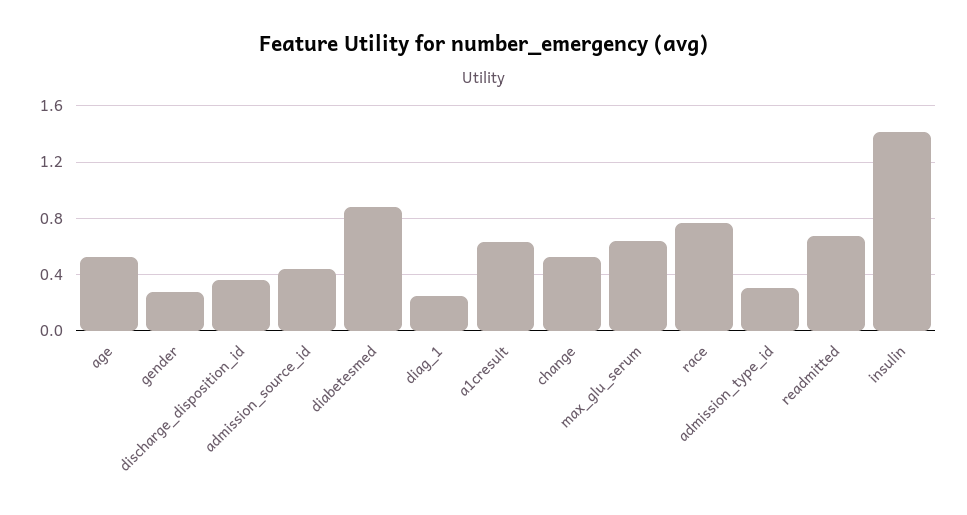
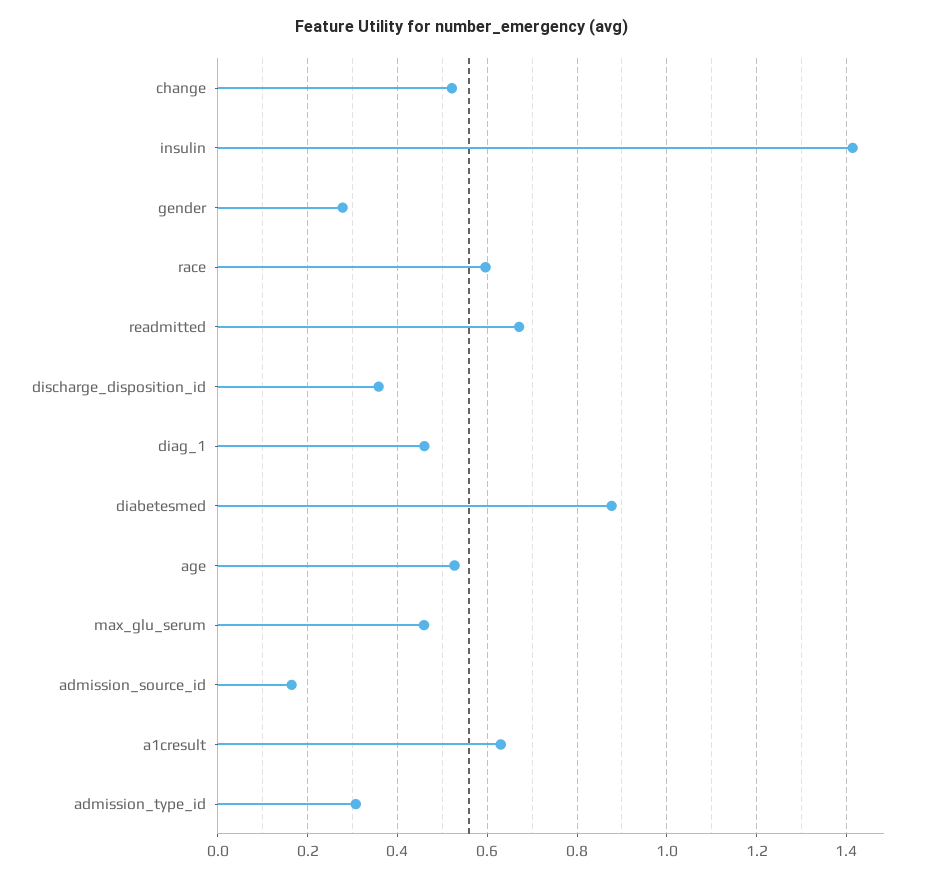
  {
    "age": 0.52,
    "gender": 0.28,
    "discharge_disposition_id": 0.36,
-   "admission_source_id": 0.45,
+   "admission_source_id": 0.16,
    "diabetesmed": 0.88,
-   "diag_1": 0.25,
+   "diag_1": 0.46,
    "a1cresult": 0.64,
    "change": 0.52,
-   "max_glu_serum": 0.65,
+   "max_glu_serum": 0.46,
-   "race": 0.75,
+   "race": 0.6,
    "admission_type_id": 0.3,
    "readmitted": 0.68,
    "insulin": 1.42
  }

